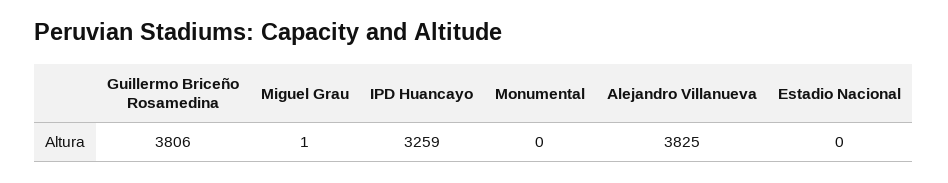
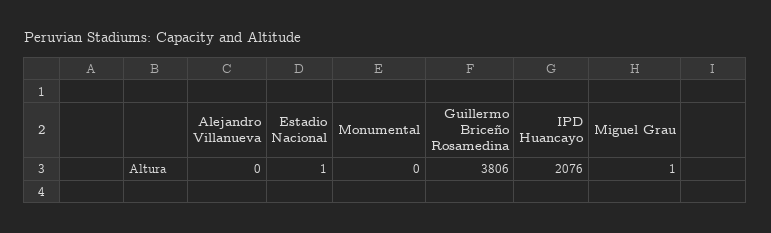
  {
    "Guillermo Briceño Rosamedina": 3806,
    "Miguel Grau": 1,
-   "IPD Huancayo": 3259,
+   "IPD Huancayo": 2076,
    "Monumental": 0,
-   "Alejandro Villanueva": 3825,
+   "Alejandro Villanueva": 0,
-   "Estadio Nacional": 0
+   "Estadio Nacional": 1
  }

